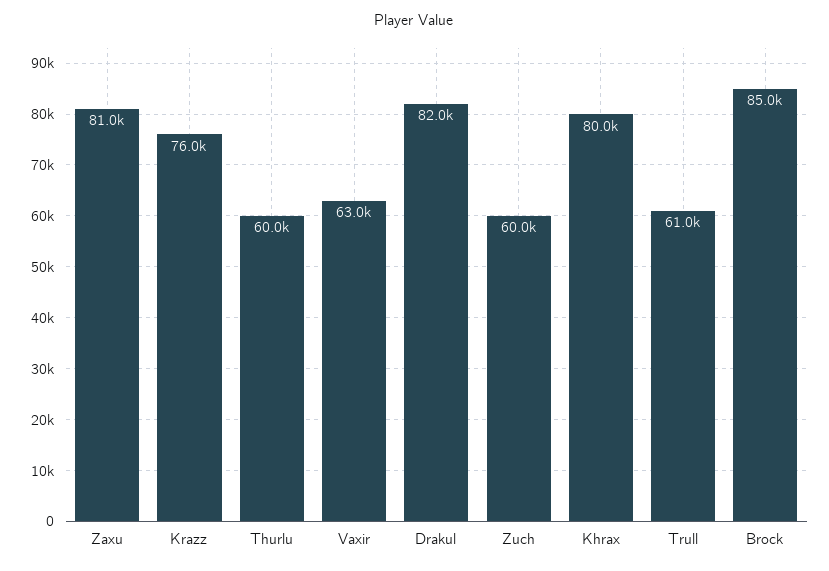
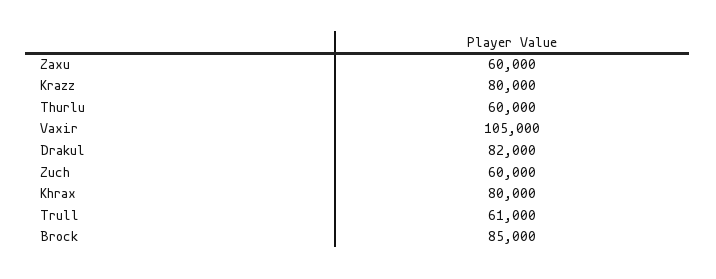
  {
-   "Zaxu": 81000,
+   "Zaxu": 60000,
-   "Krazz": 76000,
+   "Krazz": 80000,
    "Thurlu": 60000,
-   "Vaxir": 63000,
+   "Vaxir": 105000,
    "Drakul": 82000,
    "Zuch": 60000,
    "Khrax": 80000,
    "Trull": 61000,
    "Brock": 85000
  }

